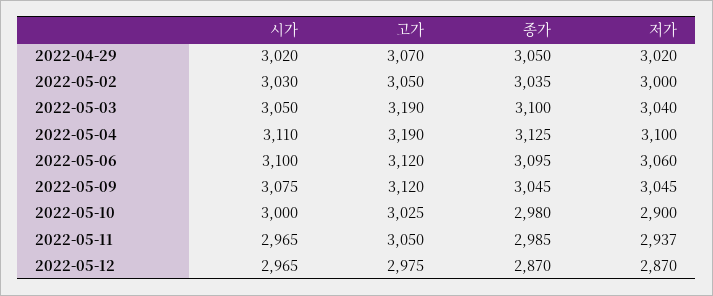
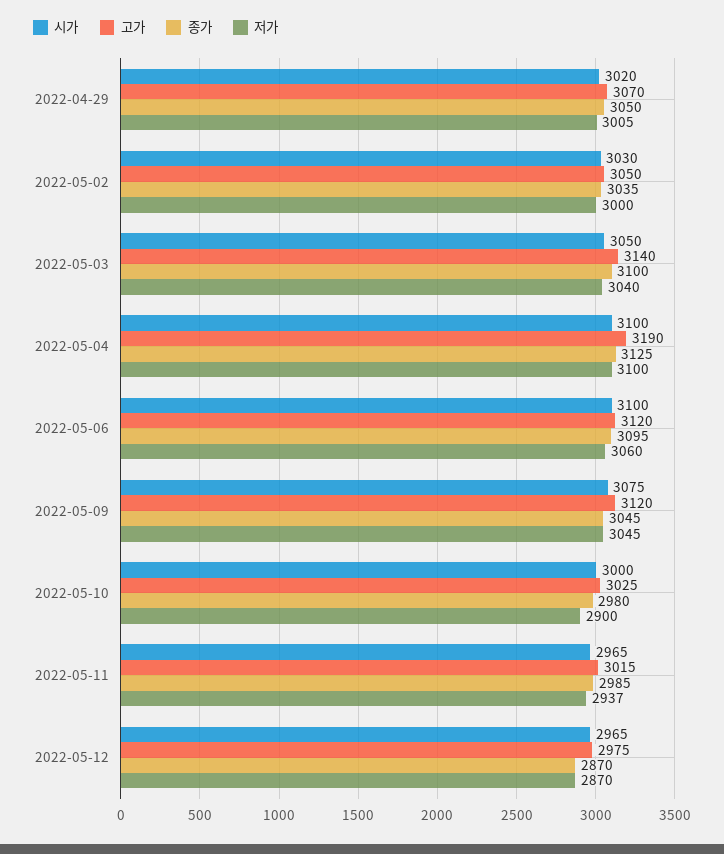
  {
    "시가": {
      "2022-04-29": 3020,
      "2022-05-02": 3030,
      "2022-05-03": 3050,
-     "2022-05-04": 3110,
+     "2022-05-04": 3100,
      "2022-05-06": 3100,
      "2022-05-09": 3075,
      "2022-05-10": 3000,
      "2022-05-11": 2965,
      "2022-05-12": 2965
    },
    "고가": {
      "2022-04-29": 3070,
      "2022-05-02": 3050,
-     "2022-05-03": 3190,
+     "2022-05-03": 3140,
      "2022-05-04": 3190,
      "2022-05-06": 3120,
      "2022-05-09": 3120,
      "2022-05-10": 3025,
-     "2022-05-11": 3050,
+     "2022-05-11": 3015,
      "2022-05-12": 2975
    },
    "종가": {
      "2022-04-29": 3050,
      "2022-05-02": 3035,
      "2022-05-03": 3100,
      "2022-05-04": 3125,
      "2022-05-06": 3095,
      "2022-05-09": 3045,
      "2022-05-10": 2980,
      "2022-05-11": 2985,
      "2022-05-12": 2870
    },
    "저가": {
-     "2022-04-29": 3020,
+     "2022-04-29": 3005,
      "2022-05-02": 3000,
      "2022-05-03": 3040,
      "2022-05-04": 3100,
      "2022-05-06": 3060,
      "2022-05-09": 3045,
      "2022-05-10": 2900,
      "2022-05-11": 2937,
      "2022-05-12": 2870
    }
  }

